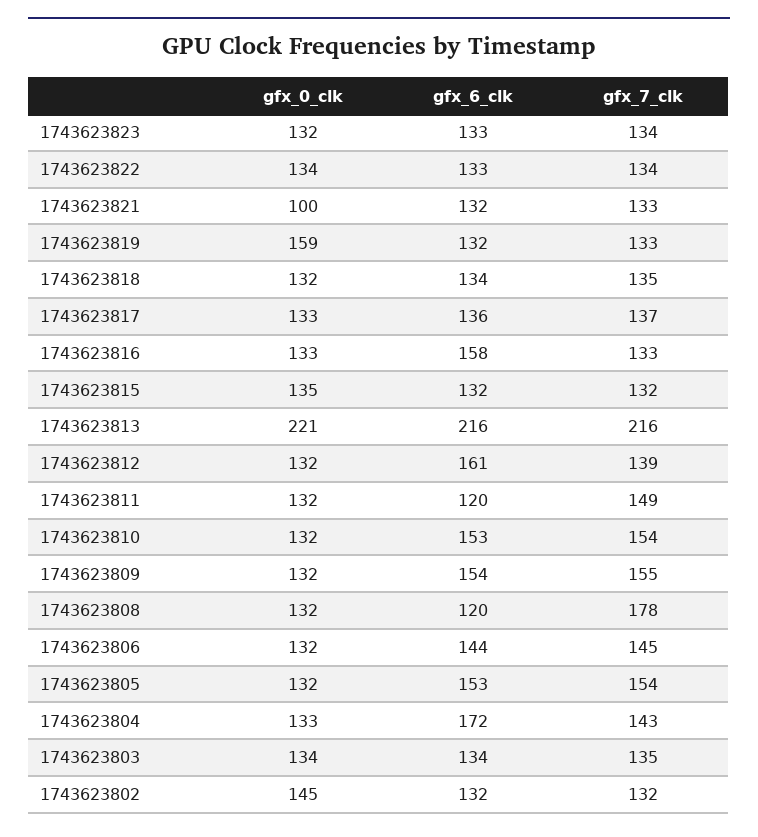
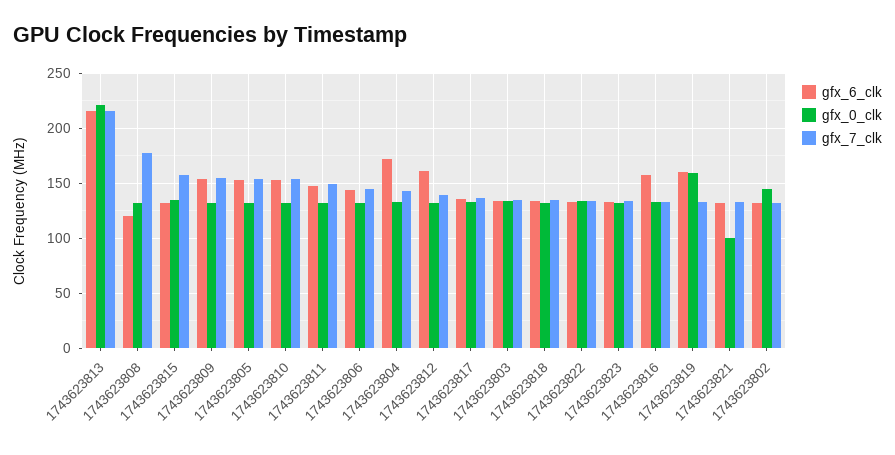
  {
    "gfx_0_clk": {
      "1743623823": 132,
      "1743623822": 134,
      "1743623821": 100,
      "1743623819": 159,
      "1743623818": 132,
      "1743623817": 133,
      "1743623816": 133,
      "1743623815": 135,
      "1743623813": 221,
      "1743623812": 132,
      "1743623811": 132,
      "1743623810": 132,
      "1743623809": 132,
      "1743623808": 132,
      "1743623806": 132,
      "1743623805": 132,
      "1743623804": 133,
      "1743623803": 134,
      "1743623802": 145
    },
    "gfx_6_clk": {
      "1743623823": 133,
      "1743623822": 133,
      "1743623821": 132,
-     "1743623819": 132,
+     "1743623819": 160,
      "1743623818": 134,
      "1743623817": 136,
      "1743623816": 158,
      "1743623815": 132,
      "1743623813": 216,
      "1743623812": 161,
-     "1743623811": 120,
+     "1743623811": 150,
      "1743623810": 153,
      "1743623809": 154,
      "1743623808": 120,
      "1743623806": 144,
      "1743623805": 153,
      "1743623804": 172,
      "1743623803": 134,
      "1743623802": 132
    },
    "gfx_7_clk": {
      "1743623823": 134,
      "1743623822": 134,
      "1743623821": 133,
      "1743623819": 133,
      "1743623818": 135,
      "1743623817": 137,
      "1743623816": 133,
-     "1743623815": 132,
+     "1743623815": 160,
      "1743623813": 216,
      "1743623812": 139,
      "1743623811": 149,
      "1743623810": 154,
      "1743623809": 155,
      "1743623808": 178,
      "1743623806": 145,
      "1743623805": 154,
      "1743623804": 143,
      "1743623803": 135,
      "1743623802": 132
    }
  }

